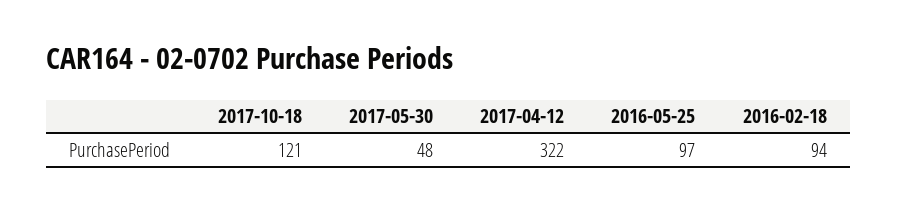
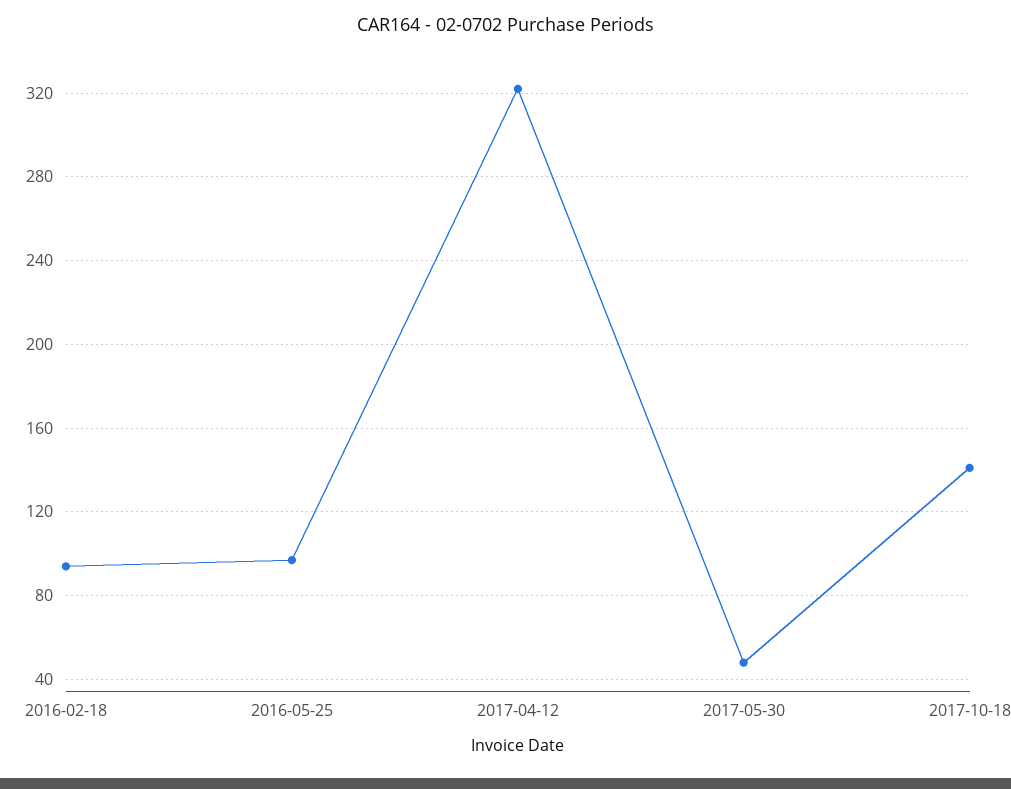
  {
-   "2017-10-18": 121,
+   "2017-10-18": 140,
    "2017-05-30": 48,
    "2017-04-12": 322,
    "2016-05-25": 97,
    "2016-02-18": 94
  }

